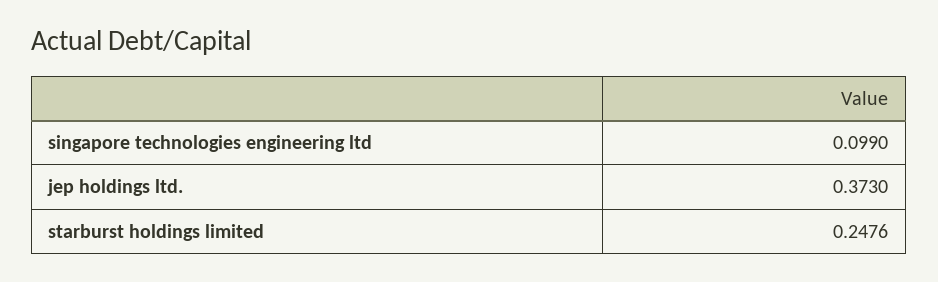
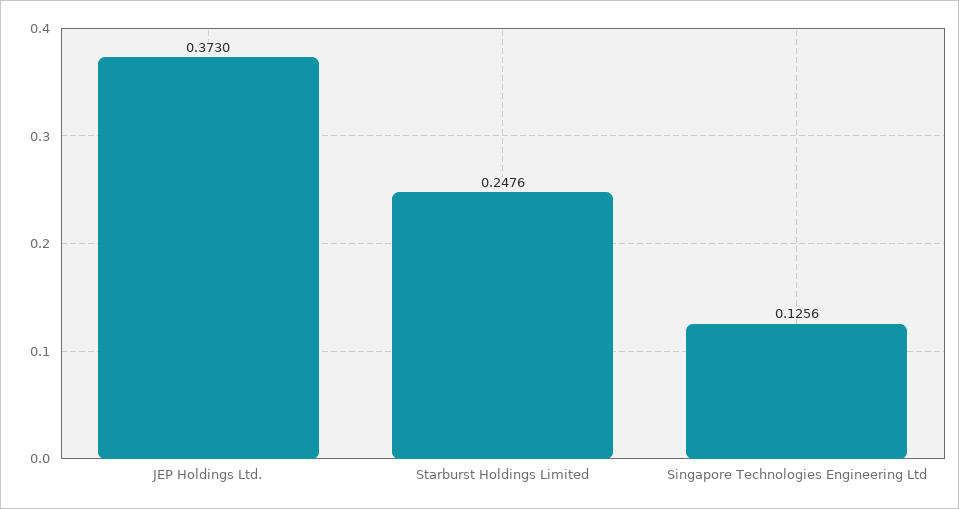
  {
-   "singapore technologies engineering ltd": 0.099,
+   "singapore technologies engineering ltd": 0.1256,
    "jep holdings ltd.": 0.373,
    "starburst holdings limited": 0.2476
  }

